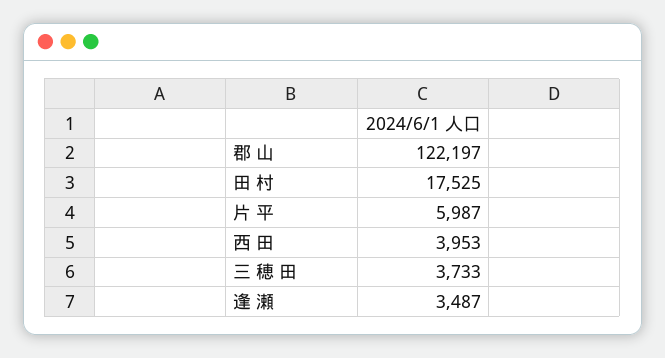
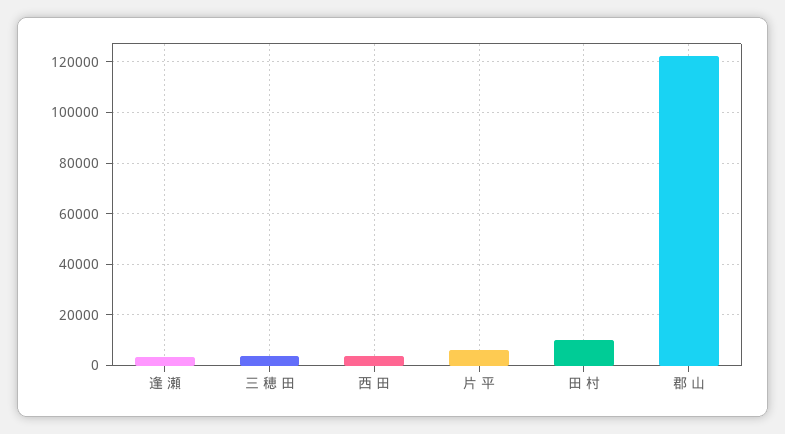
  {
    "郡 山": 122197,
-   "田 村": 17525,
+   "田 村": 10000,
    "片 平": 5987,
    "西 田": 3953,
    "三 穂 田": 3733,
    "逢 瀬": 3487
  }

